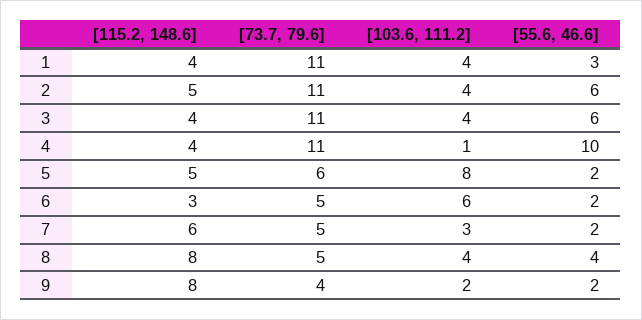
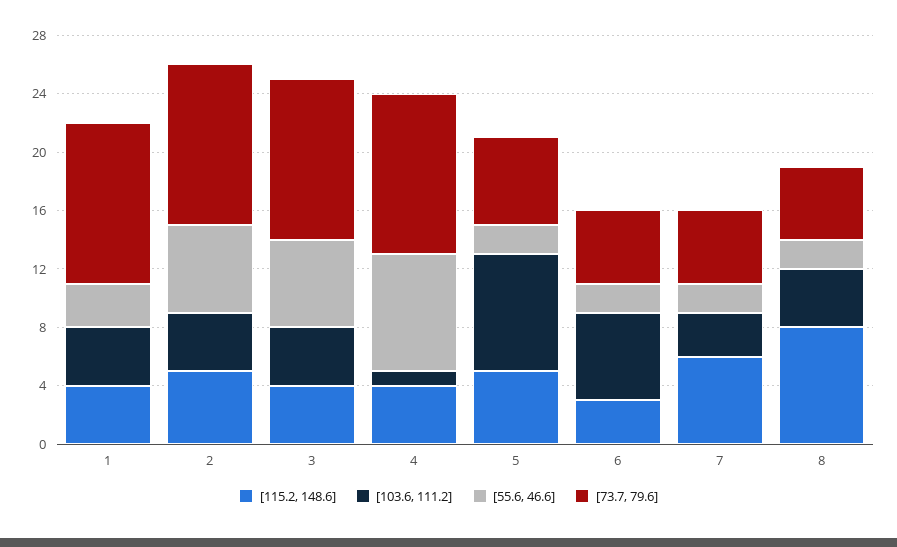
  {
    "[115.2, 148.6]": {
      "1": 4,
      "2": 5,
      "3": 4,
      "4": 4,
      "5": 5,
      "6": 3,
      "7": 6,
-     "8": 8,
+     "8": 8
-     "9": 8
    },
    "[73.7, 79.6]": {
      "1": 11,
      "2": 11,
      "3": 11,
      "4": 11,
      "5": 6,
      "6": 5,
      "7": 5,
-     "8": 5,
+     "8": 5
-     "9": 4
    },
    "[103.6, 111.2]": {
      "1": 4,
      "2": 4,
      "3": 4,
      "4": 1,
      "5": 8,
      "6": 6,
      "7": 3,
-     "8": 4,
+     "8": 4
-     "9": 2
    },
    "[55.6, 46.6]": {
      "1": 3,
      "2": 6,
      "3": 6,
-     "4": 10,
+     "4": 8,
      "5": 2,
      "6": 2,
      "7": 2,
-     "8": 4,
+     "8": 2
-     "9": 2
    }
  }

